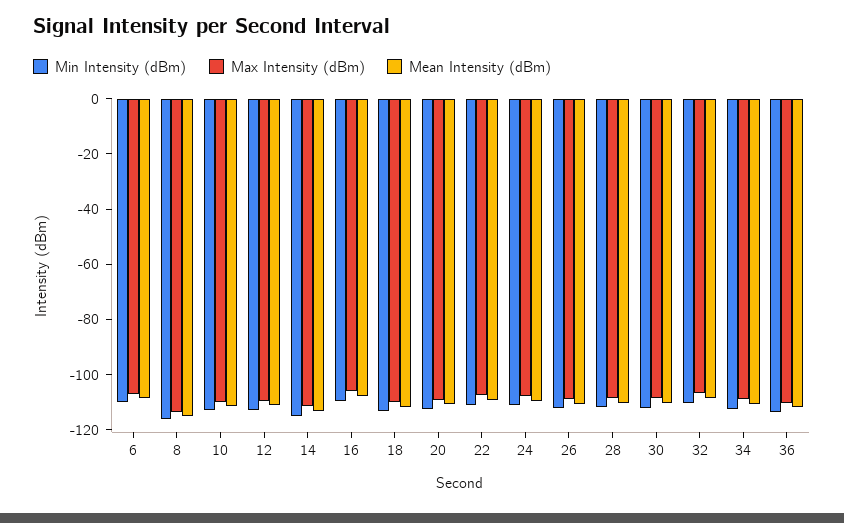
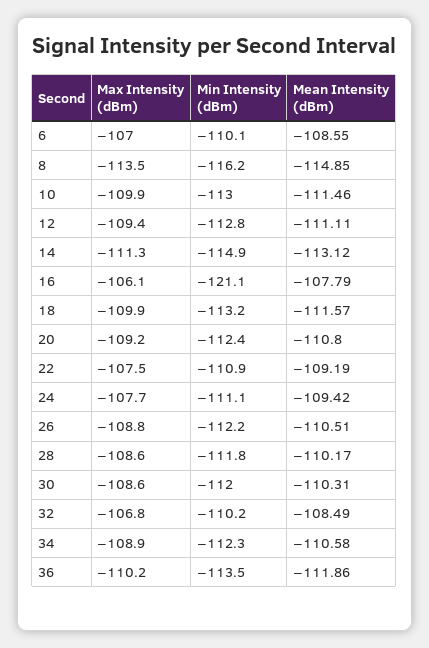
  {
    "Min Intensity (dBm)": {
      "6": -110.1,
      "8": -116.2,
      "10": -113,
      "12": -112.8,
      "14": -114.9,
-     "16": -110,
+     "16": -121.1,
      "18": -113.2,
      "20": -112.4,
      "22": -110.9,
      "24": -111.1,
      "26": -112.2,
      "28": -111.8,
      "30": -112,
      "32": -110.2,
      "34": -112.3,
      "36": -113.5
    },
    "Max Intensity (dBm)": {
      "6": -107,
      "8": -113.5,
      "10": -109.9,
      "12": -109.4,
      "14": -111.3,
      "16": -106.1,
      "18": -109.9,
      "20": -109.2,
      "22": -107.5,
      "24": -107.7,
      "26": -108.8,
      "28": -108.6,
      "30": -108.6,
      "32": -106.8,
      "34": -108.9,
      "36": -110.2
    },
    "Mean Intensity (dBm)": {
      "6": -108.55,
      "8": -114.85,
      "10": -111.46,
      "12": -111.11,
      "14": -113.12,
      "16": -107.79,
      "18": -111.57,
      "20": -110.8,
      "22": -109.19,
      "24": -109.42,
      "26": -110.51,
      "28": -110.17,
      "30": -110.31,
      "32": -108.49,
      "34": -110.58,
      "36": -111.86
    }
  }

